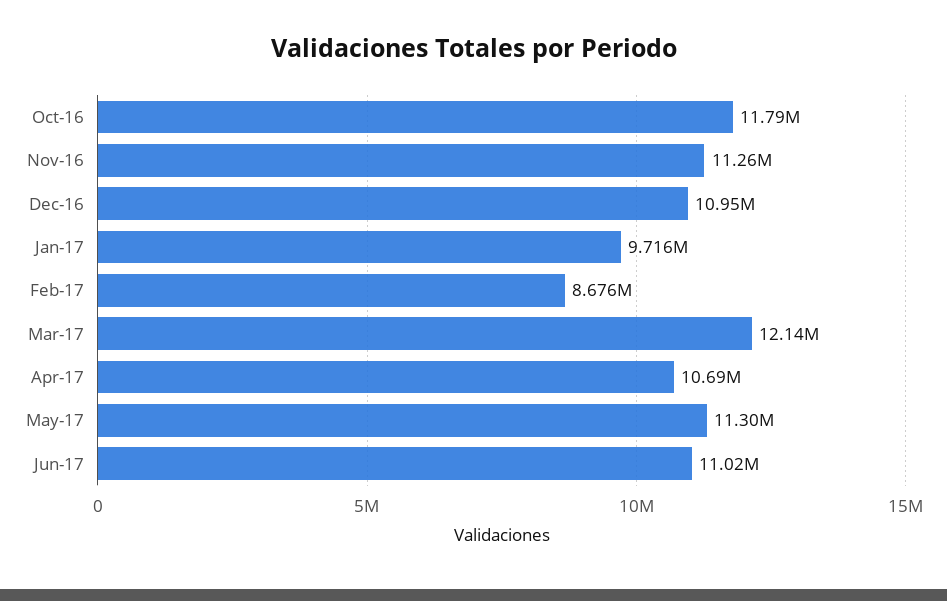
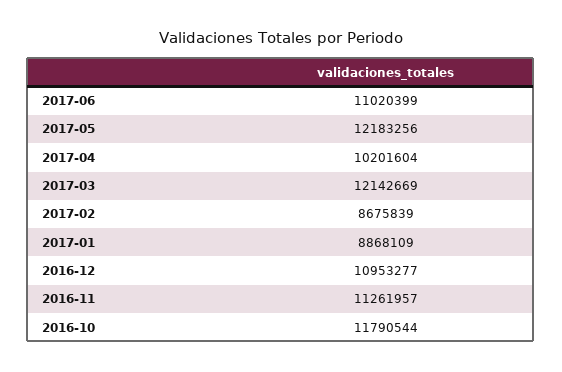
  {
    "Oct-16": 11790544,
    "Nov-16": 11261957,
    "Dec-16": 10953277,
-   "Jan-17": 9716000,
+   "Jan-17": 8868109,
    "Feb-17": 8675839,
    "Mar-17": 12142669,
-   "Apr-17": 10690000,
+   "Apr-17": 10201604,
-   "May-17": 11300000,
+   "May-17": 12183256,
    "Jun-17": 11020399
  }

